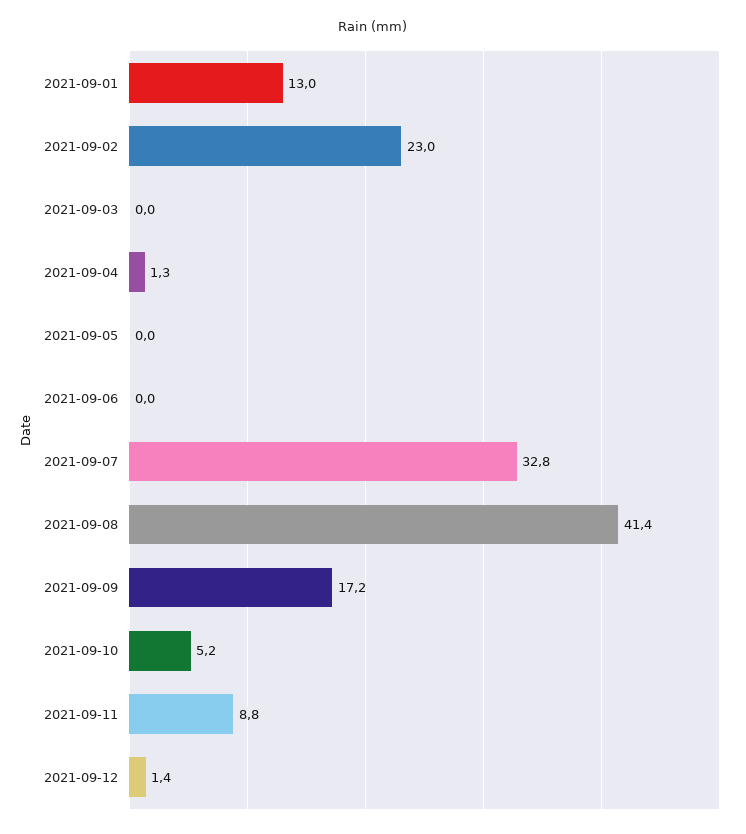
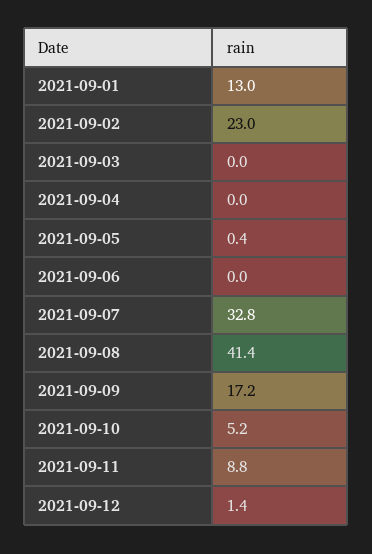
  {
    "2021-09-01": 13,
    "2021-09-02": 23,
    "2021-09-03": 0,
-   "2021-09-04": 1.3,
+   "2021-09-04": 0,
-   "2021-09-05": 0,
+   "2021-09-05": 0.4,
    "2021-09-06": 0,
    "2021-09-07": 32.8,
    "2021-09-08": 41.4,
    "2021-09-09": 17.2,
    "2021-09-10": 5.2,
    "2021-09-11": 8.8,
    "2021-09-12": 1.4
  }

